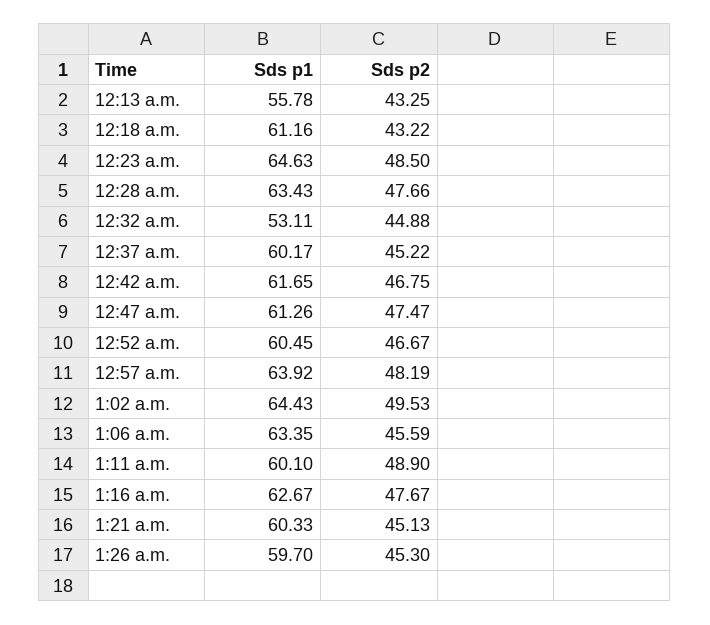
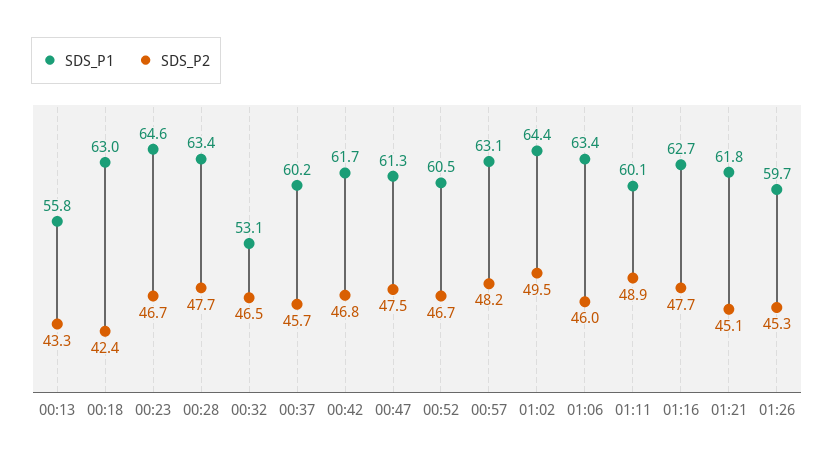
  {
    "Sds p1": {
      "12:13 a.m.": 55.78,
-     "12:18 a.m.": 61.16,
+     "12:18 a.m.": 63,
      "12:23 a.m.": 64.63,
      "12:28 a.m.": 63.43,
      "12:32 a.m.": 53.11,
      "12:37 a.m.": 60.17,
      "12:42 a.m.": 61.65,
      "12:47 a.m.": 61.26,
      "12:52 a.m.": 60.45,
-     "12:57 a.m.": 63.92,
+     "12:57 a.m.": 63.1,
      "1:02 a.m.": 64.43,
      "1:06 a.m.": 63.35,
      "1:11 a.m.": 60.1,
      "1:16 a.m.": 62.67,
-     "1:21 a.m.": 60.33,
+     "1:21 a.m.": 61.8,
      "1:26 a.m.": 59.7
    },
    "Sds p2": {
      "12:13 a.m.": 43.25,
-     "12:18 a.m.": 43.22,
+     "12:18 a.m.": 42.4,
-     "12:23 a.m.": 48.5,
+     "12:23 a.m.": 46.7,
      "12:28 a.m.": 47.66,
-     "12:32 a.m.": 44.88,
+     "12:32 a.m.": 46.5,
-     "12:37 a.m.": 45.22,
+     "12:37 a.m.": 45.7,
      "12:42 a.m.": 46.75,
      "12:47 a.m.": 47.47,
      "12:52 a.m.": 46.67,
      "12:57 a.m.": 48.19,
      "1:02 a.m.": 49.53,
-     "1:06 a.m.": 45.59,
+     "1:06 a.m.": 46,
      "1:11 a.m.": 48.9,
      "1:16 a.m.": 47.67,
      "1:21 a.m.": 45.13,
      "1:26 a.m.": 45.3
    }
  }

